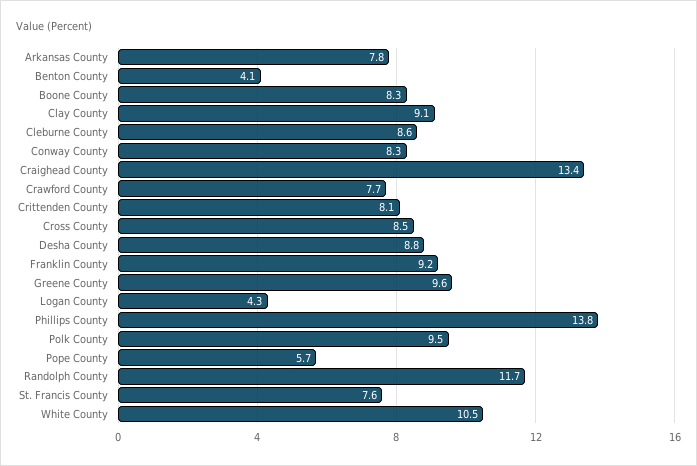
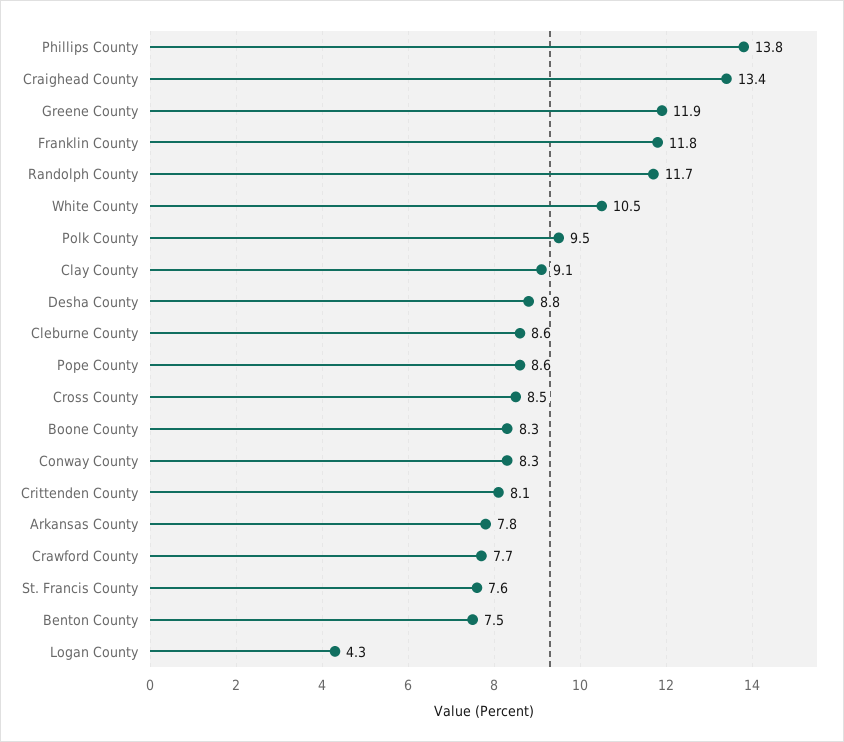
  {
    "Arkansas County": 7.8,
-   "Benton County": 4.1,
+   "Benton County": 7.5,
    "Boone County": 8.3,
    "Clay County": 9.1,
    "Cleburne County": 8.6,
    "Conway County": 8.3,
    "Craighead County": 13.4,
    "Crawford County": 7.7,
    "Crittenden County": 8.1,
    "Cross County": 8.5,
    "Desha County": 8.8,
-   "Franklin County": 9.2,
+   "Franklin County": 11.8,
-   "Greene County": 9.6,
+   "Greene County": 11.9,
    "Logan County": 4.3,
    "Phillips County": 13.8,
    "Polk County": 9.5,
-   "Pope County": 5.7,
+   "Pope County": 8.6,
    "Randolph County": 11.7,
    "St. Francis County": 7.6,
    "White County": 10.5
  }

